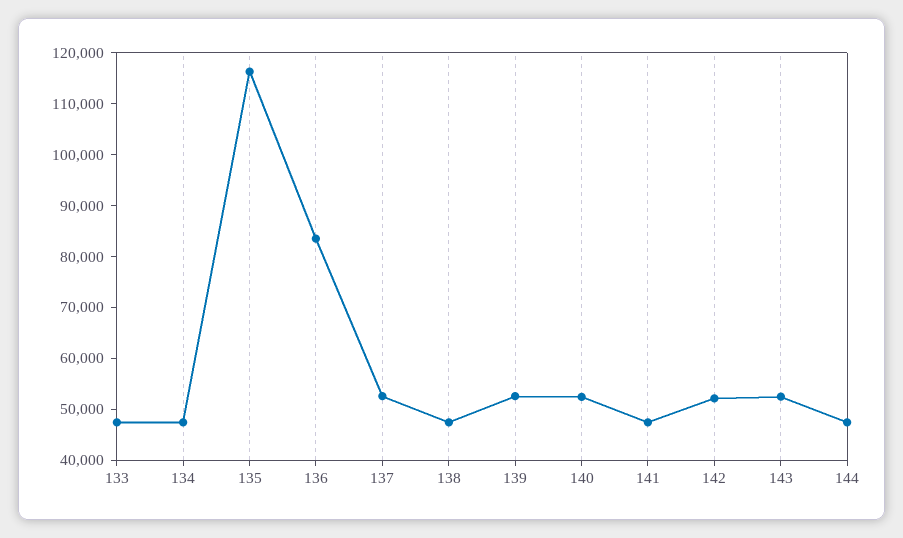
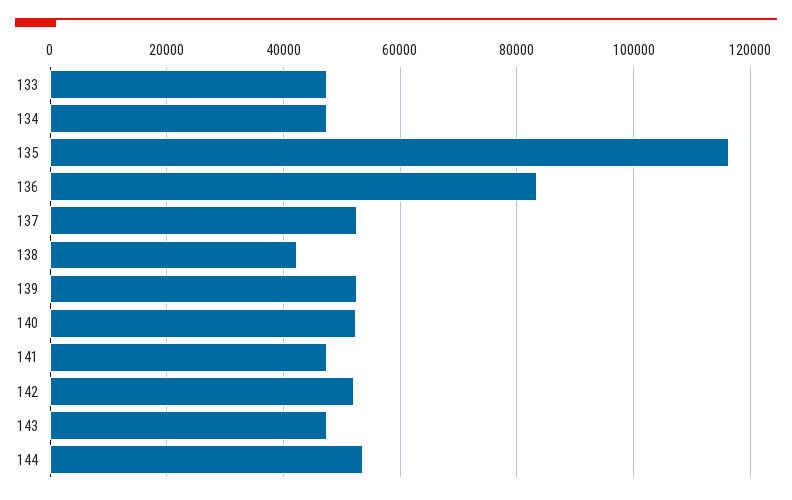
  {
    "133": 48000,
    "134": 48000,
    "135": 116000,
    "136": 84000,
    "137": 52000,
-   "138": 48000,
+   "138": 42000,
    "139": 52000,
    "140": 52000,
    "141": 48000,
    "142": 52000,
-   "143": 52000,
+   "143": 48000,
-   "144": 48000
+   "144": 54000
  }

